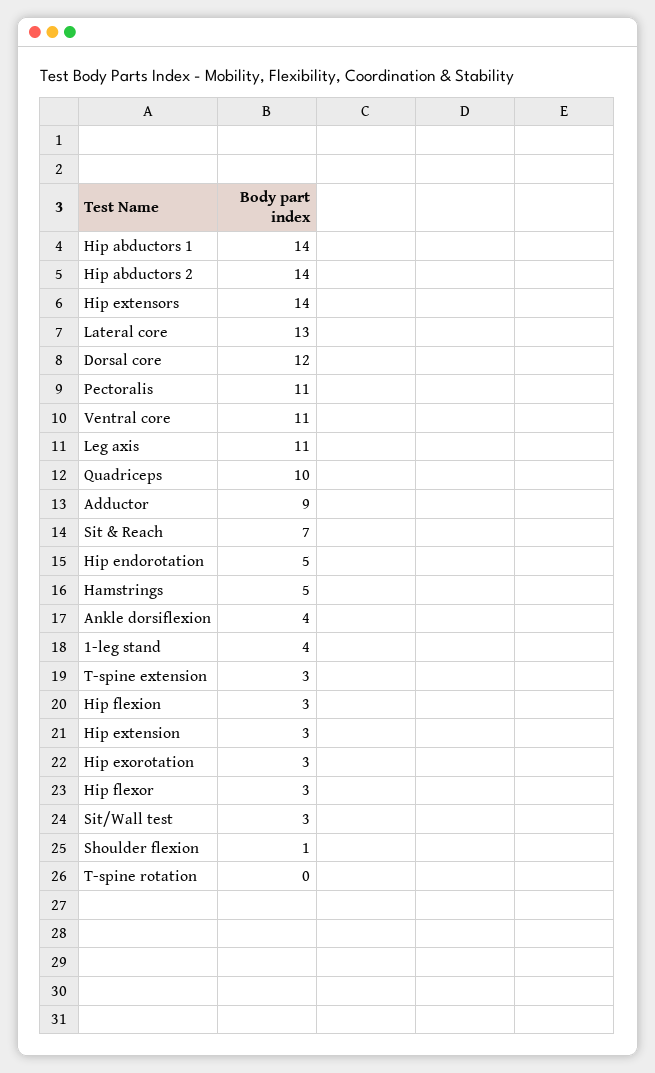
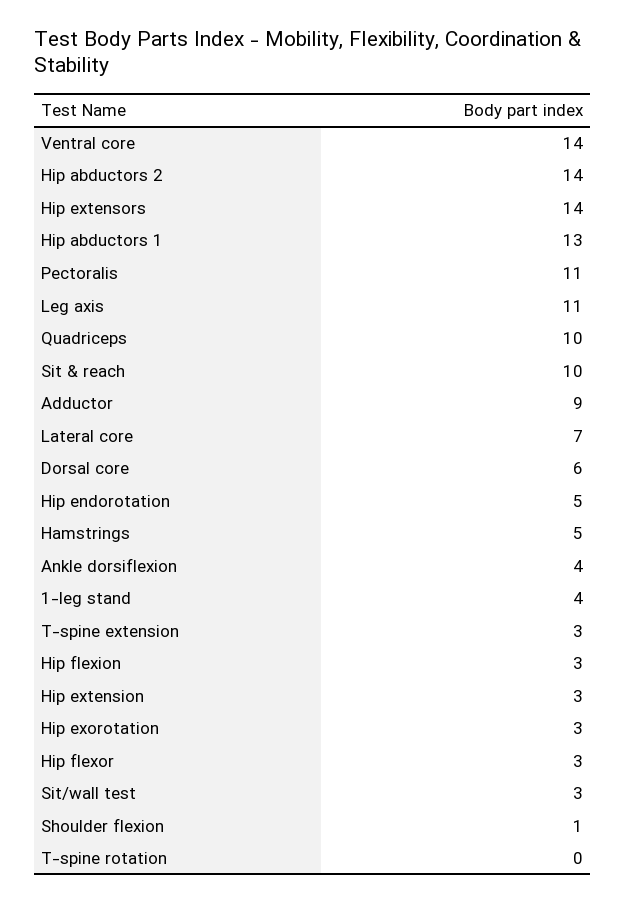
  {
-   "Hip abductors 1": 14,
+   "Hip abductors 1": 13,
    "Hip abductors 2": 14,
    "Hip extensors": 14,
-   "Lateral core": 13,
+   "Lateral core": 7,
-   "Dorsal core": 12,
+   "Dorsal core": 6,
    "Pectoralis": 11,
-   "Ventral core": 11,
+   "Ventral core": 14,
    "Leg axis": 11,
    "Quadriceps": 10,
    "Adductor": 9,
-   "Sit & Reach": 7,
+   "Sit & Reach": 10,
    "Hip endorotation": 5,
    "Hamstrings": 5,
    "Ankle dorsiflexion": 4,
    "1-leg stand": 4,
    "T-spine extension": 3,
    "Hip flexion": 3,
    "Hip extension": 3,
    "Hip exorotation": 3,
    "Hip flexor": 3,
    "Sit/Wall test": 3,
    "Shoulder flexion": 1,
    "T-spine rotation": 0
  }

